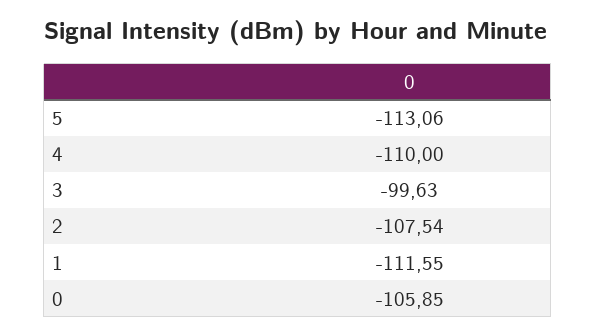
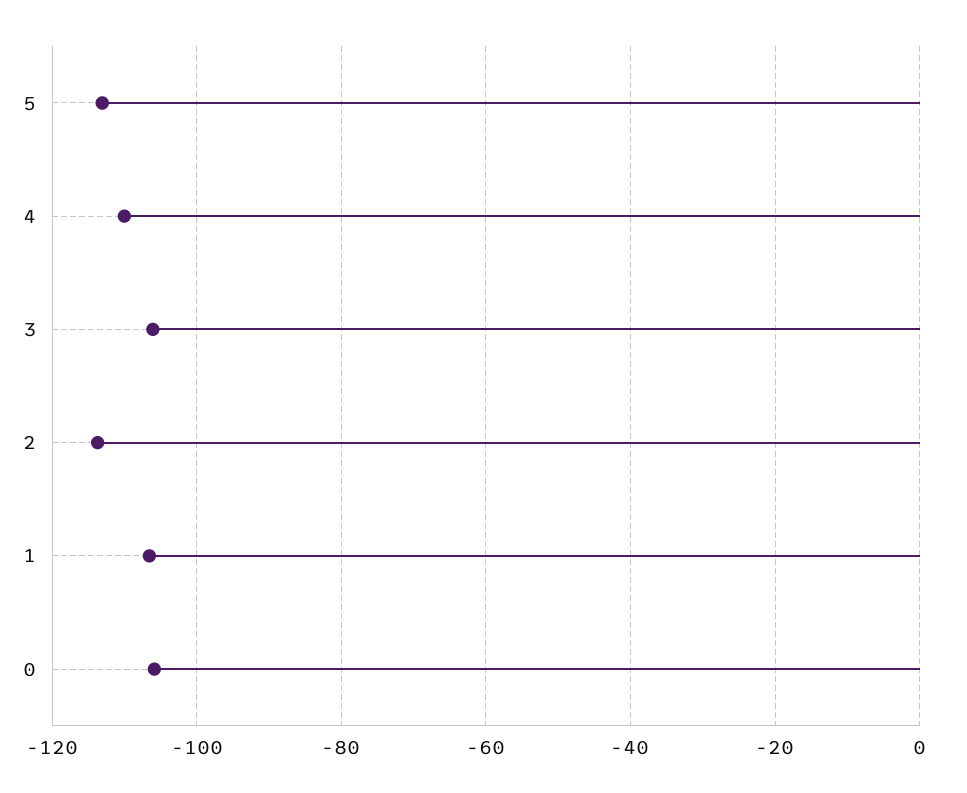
  {
    "5": -113.06,
    "4": -110,
-   "3": -99.63,
+   "3": -106,
-   "2": -107.54,
+   "2": -114,
-   "1": -111.55,
+   "1": -106,
    "0": -105.85
  }

